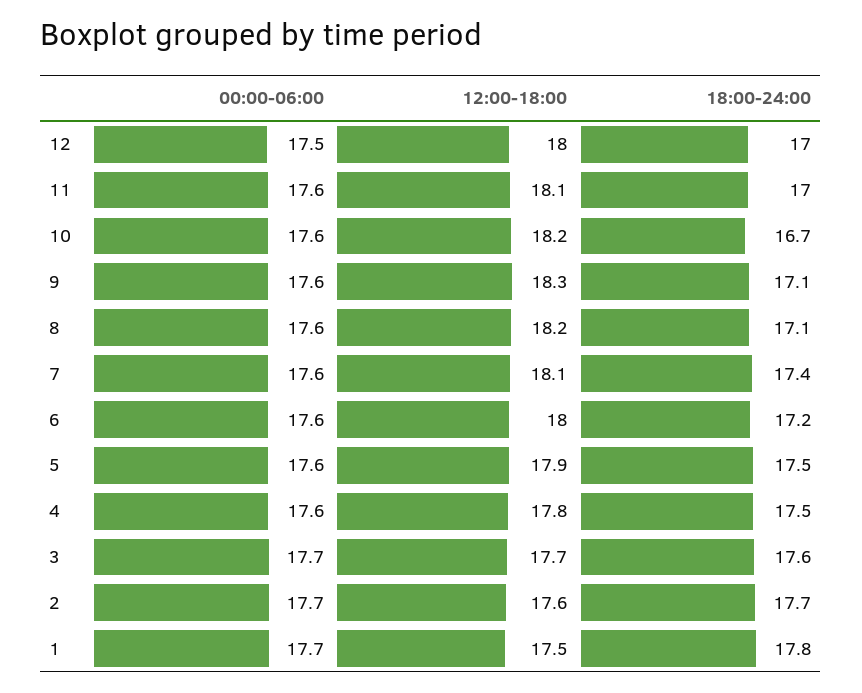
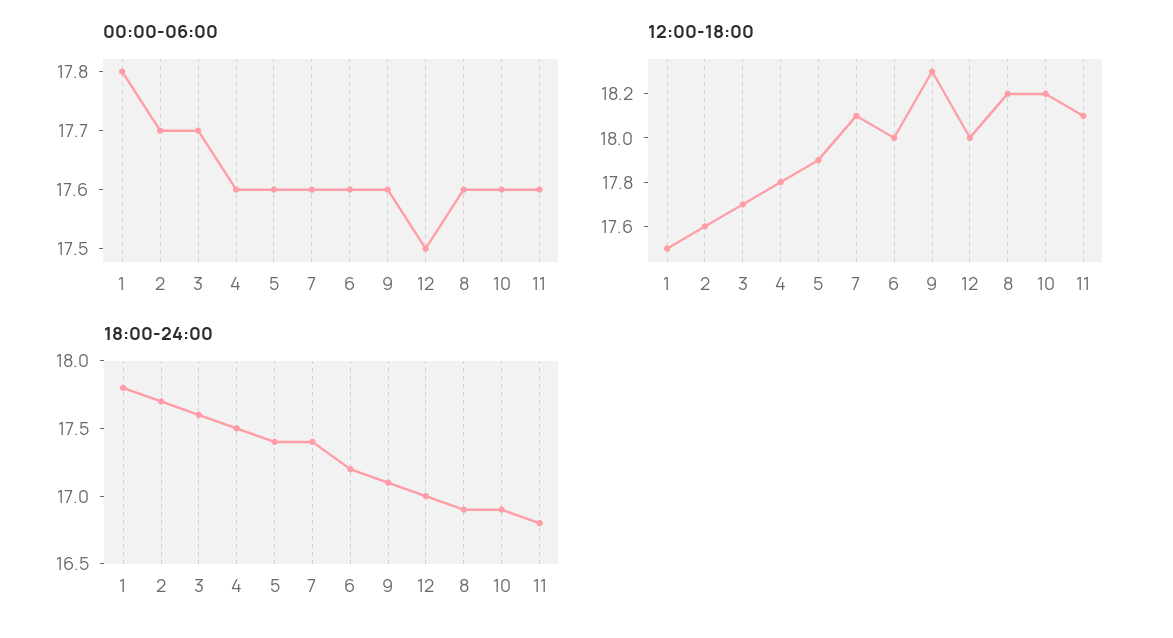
  {
    "00:00-06:00": {
      "12": 17.5,
      "11": 17.6,
      "10": 17.6,
      "9": 17.6,
      "8": 17.6,
      "7": 17.6,
      "6": 17.6,
      "5": 17.6,
      "4": 17.6,
      "3": 17.7,
      "2": 17.7,
-     "1": 17.7
+     "1": 17.8
    },
    "12:00-18:00": {
      "12": 18,
      "11": 18.1,
      "10": 18.2,
      "9": 18.3,
      "8": 18.2,
      "7": 18.1,
      "6": 18,
      "5": 17.9,
      "4": 17.8,
      "3": 17.7,
      "2": 17.6,
      "1": 17.5
    },
    "18:00-24:00": {
      "12": 17,
-     "11": 17,
+     "11": 16.8,
-     "10": 16.7,
+     "10": 16.9,
      "9": 17.1,
-     "8": 17.1,
+     "8": 16.9,
      "7": 17.4,
      "6": 17.2,
-     "5": 17.5,
+     "5": 17.4,
      "4": 17.5,
      "3": 17.6,
      "2": 17.7,
      "1": 17.8
    }
  }

